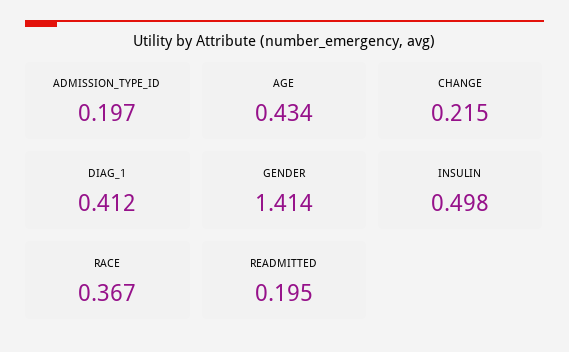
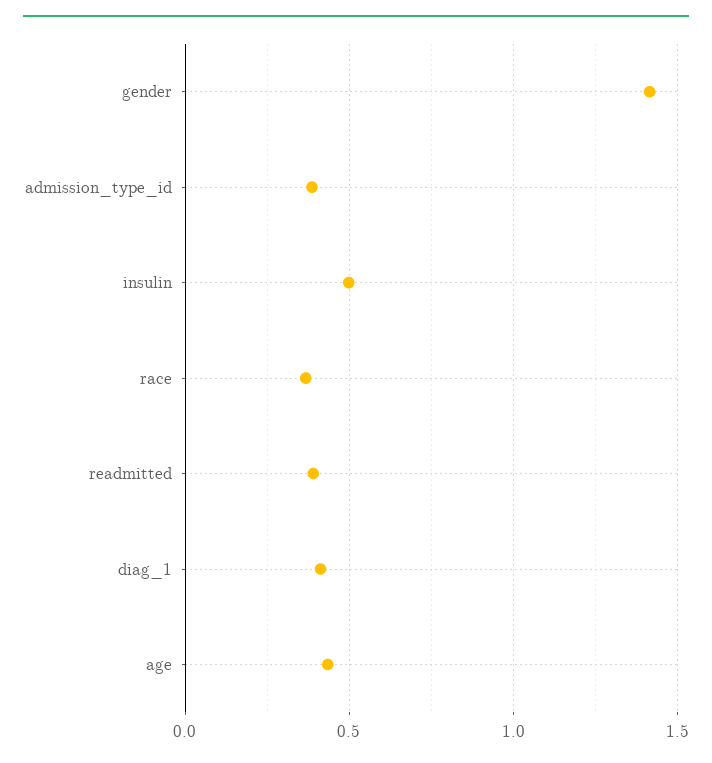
  {
-   "ADMISSION_TYPE_ID": 0.197,
+   "ADMISSION_TYPE_ID": 0.4,
    "AGE": 0.434,
-   "CHANGE": 0.215,
    "DIAG_1": 0.412,
    "GENDER": 1.414,
    "INSULIN": 0.498,
    "RACE": 0.367,
-   "READMITTED": 0.195
+   "READMITTED": 0.4
  }

